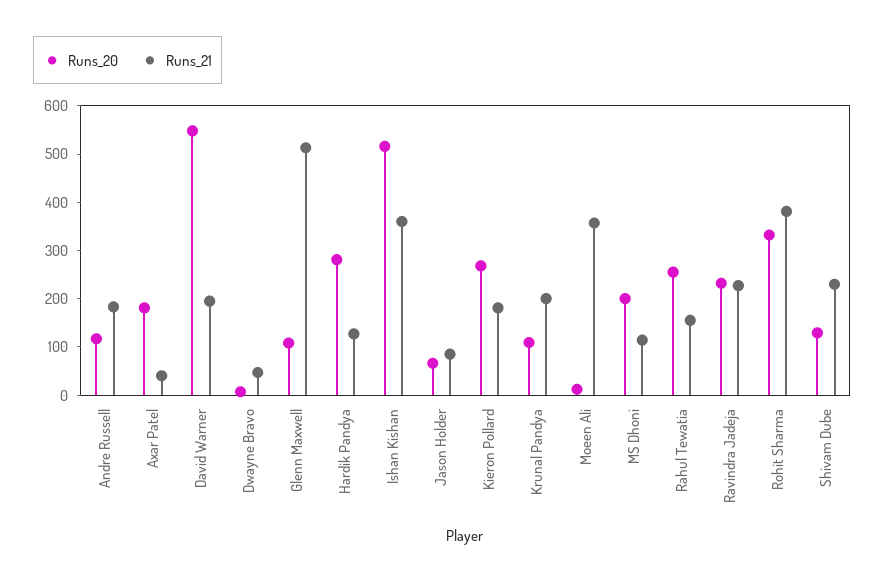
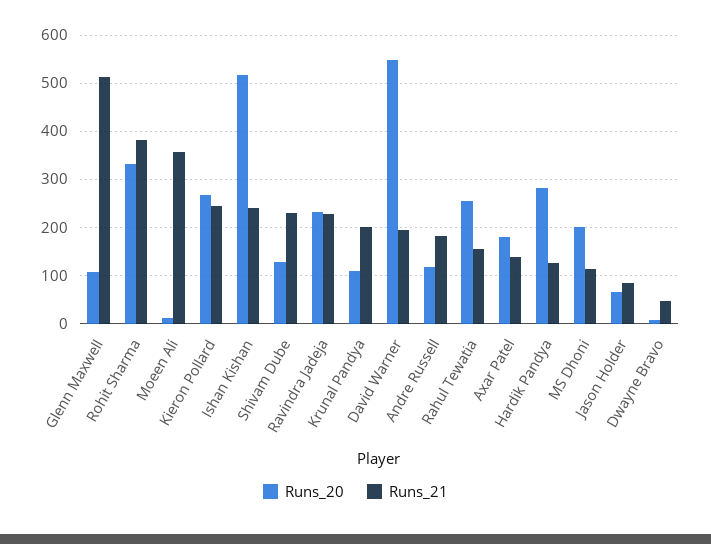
  {
    "Runs_20": {
      "Andre Russell": 120,
      "Axar Patel": 180,
      "David Warner": 540,
      "Dwayne Bravo": 0,
      "Glenn Maxwell": 100,
      "Hardik Pandya": 280,
      "Ishan Kishan": 520,
      "Jason Holder": 60,
      "Kieron Pollard": 260,
      "Krunal Pandya": 100,
      "Moeen Ali": 20,
      "MS Dhoni": 200,
      "Rahul Tewatia": 260,
      "Ravindra Jadeja": 240,
      "Rohit Sharma": 340,
      "Shivam Dube": 120
    },
    "Runs_21": {
      "Andre Russell": 180,
-     "Axar Patel": 40,
+     "Axar Patel": 140,
      "David Warner": 200,
      "Dwayne Bravo": 40,
      "Glenn Maxwell": 520,
      "Hardik Pandya": 120,
-     "Ishan Kishan": 360,
+     "Ishan Kishan": 240,
      "Jason Holder": 80,
-     "Kieron Pollard": 180,
+     "Kieron Pollard": 240,
      "Krunal Pandya": 200,
      "Moeen Ali": 360,
      "MS Dhoni": 120,
      "Rahul Tewatia": 160,
      "Ravindra Jadeja": 220,
      "Rohit Sharma": 380,
      "Shivam Dube": 240
    }
  }

